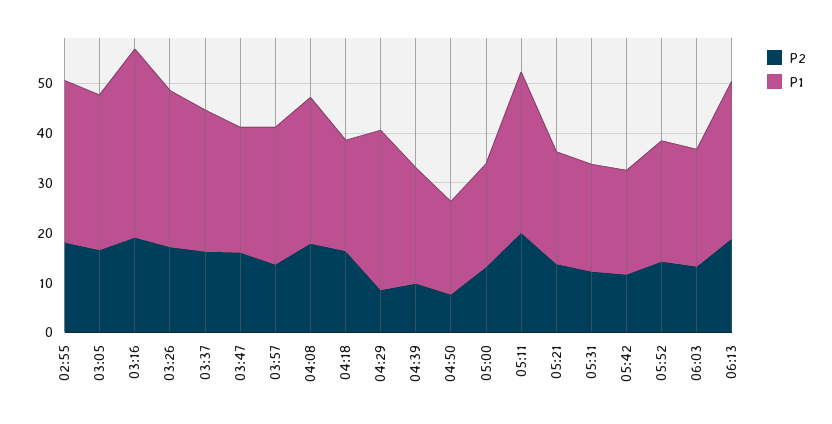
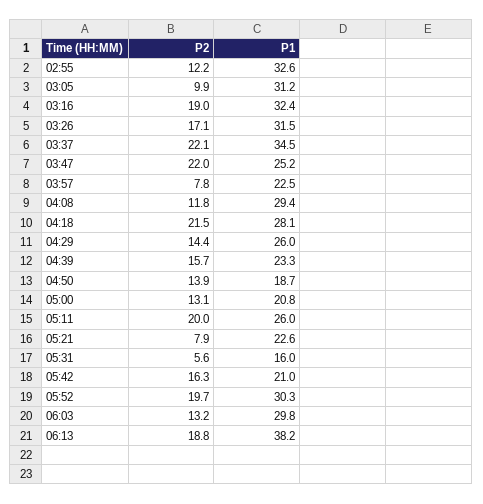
  {
    "P2": {
-     "02:55": 18,
+     "02:55": 12.2,
-     "03:05": 16,
+     "03:05": 9.9,
      "03:16": 19,
      "03:26": 17.1,
-     "03:37": 16,
+     "03:37": 22.1,
-     "03:47": 16,
+     "03:47": 22,
-     "03:57": 14,
+     "03:57": 7.8,
-     "04:08": 18,
+     "04:08": 11.8,
-     "04:18": 16,
+     "04:18": 21.5,
-     "04:29": 8,
+     "04:29": 14.4,
-     "04:39": 10,
+     "04:39": 15.7,
-     "04:50": 8,
+     "04:50": 13.9,
      "05:00": 13.1,
      "05:11": 20,
-     "05:21": 14,
+     "05:21": 7.9,
-     "05:31": 12,
+     "05:31": 5.6,
-     "05:42": 12,
+     "05:42": 16.3,
-     "05:52": 14,
+     "05:52": 19.7,
      "06:03": 13.2,
      "06:13": 18.8
    },
    "P1": {
      "02:55": 32.6,
      "03:05": 31.2,
-     "03:16": 38,
+     "03:16": 32.4,
      "03:26": 31.5,
-     "03:37": 28,
+     "03:37": 34.5,
      "03:47": 25.2,
-     "03:57": 28,
+     "03:57": 22.5,
      "04:08": 29.4,
-     "04:18": 22,
+     "04:18": 28.1,
-     "04:29": 32,
+     "04:29": 26,
      "04:39": 23.3,
      "04:50": 18.7,
      "05:00": 20.8,
-     "05:11": 32,
+     "05:11": 26,
      "05:21": 22.6,
-     "05:31": 22,
+     "05:31": 16,
      "05:42": 21,
-     "05:52": 24,
+     "05:52": 30.3,
-     "06:03": 24,
+     "06:03": 29.8,
-     "06:13": 32
+     "06:13": 38.2
    }
  }

